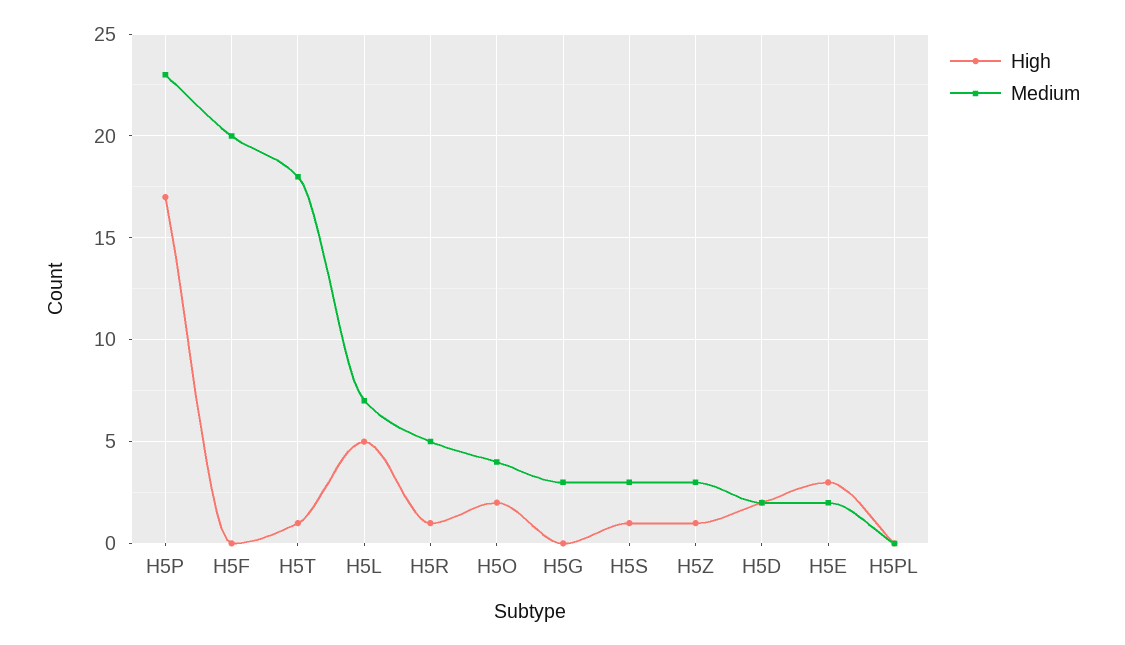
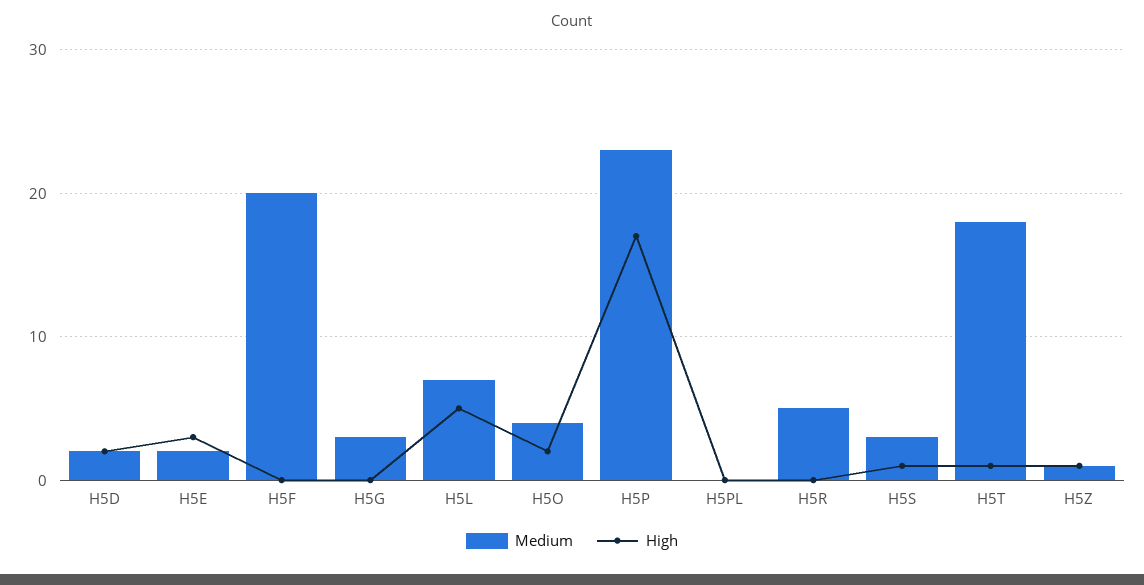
  {
    "High": {
      "H5P": 17,
      "H5F": 0,
      "H5T": 1,
      "H5L": 5,
-     "H5R": 1,
+     "H5R": 0,
      "H5O": 2,
      "H5G": 0,
      "H5S": 1,
      "H5Z": 1,
      "H5D": 2,
      "H5E": 3,
      "H5PL": 0
    },
    "Medium": {
      "H5P": 23,
      "H5F": 20,
      "H5T": 18,
      "H5L": 7,
      "H5R": 5,
      "H5O": 4,
      "H5G": 3,
      "H5S": 3,
-     "H5Z": 3,
+     "H5Z": 1,
      "H5D": 2,
      "H5E": 2,
      "H5PL": 0
    }
  }

